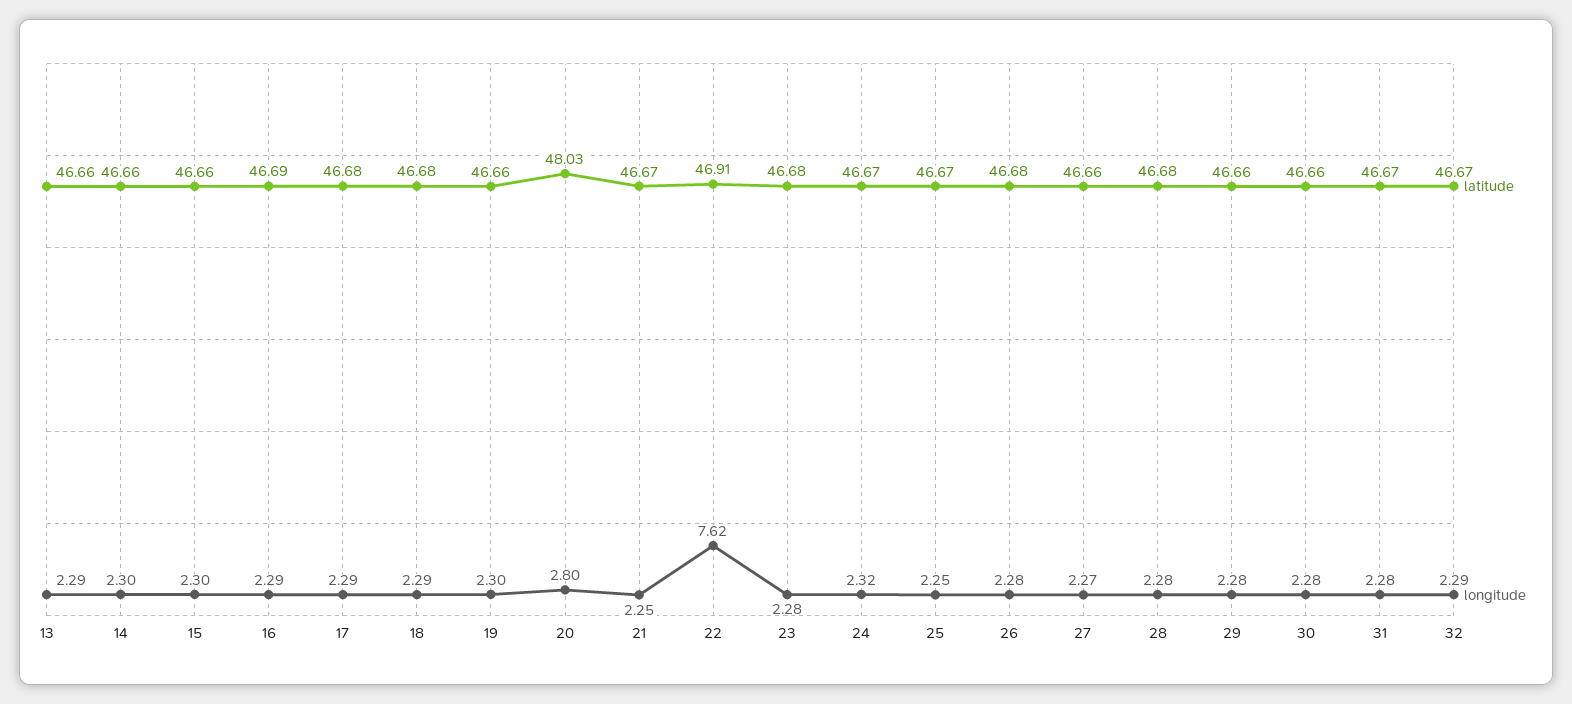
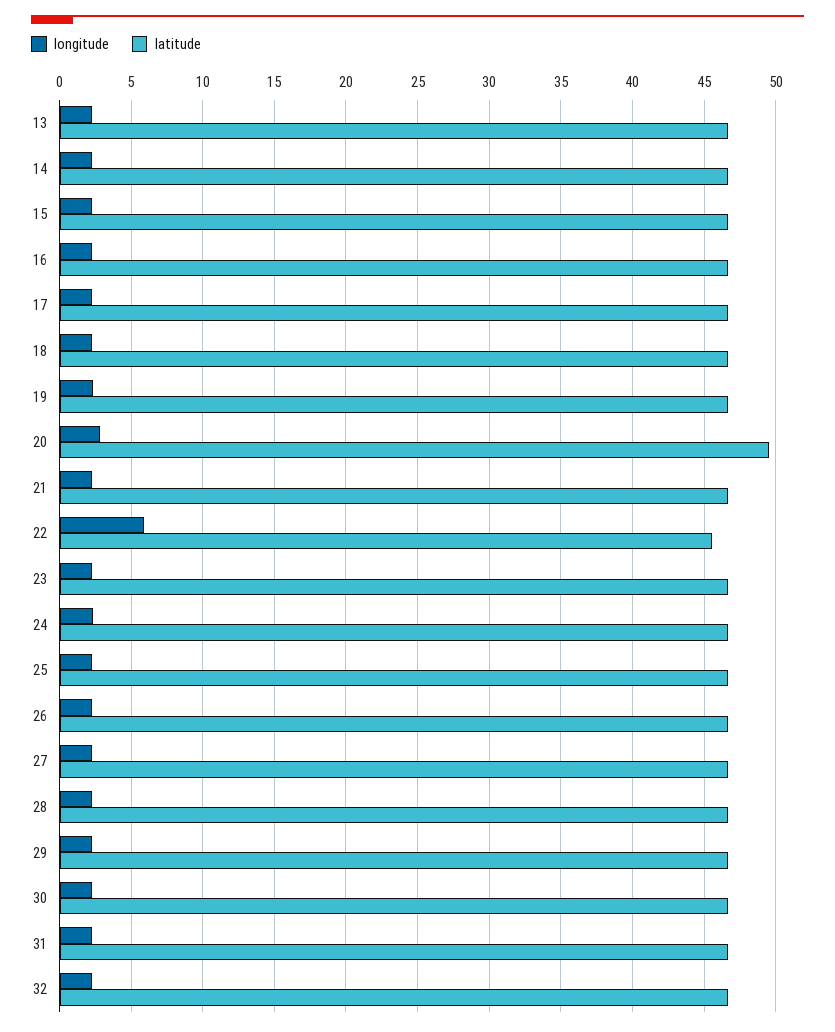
  {
    "latitude": {
      "13": 46.66,
      "14": 46.66,
      "15": 46.66,
      "16": 46.69,
      "17": 46.68,
      "18": 46.68,
      "19": 46.66,
-     "20": 48.03,
+     "20": 49.5,
      "21": 46.67,
-     "22": 46.91,
+     "22": 45.5,
      "23": 46.68,
      "24": 46.67,
      "25": 46.67,
      "26": 46.68,
      "27": 46.66,
      "28": 46.68,
      "29": 46.66,
      "30": 46.66,
      "31": 46.67,
      "32": 46.67
    },
    "longitude": {
      "13": 2.29,
      "14": 2.3,
      "15": 2.3,
      "16": 2.29,
      "17": 2.29,
      "18": 2.29,
      "19": 2.3,
      "20": 2.8,
      "21": 2.25,
-     "22": 7.62,
+     "22": 6,
      "23": 2.28,
      "24": 2.32,
      "25": 2.25,
      "26": 2.28,
      "27": 2.27,
      "28": 2.28,
      "29": 2.28,
      "30": 2.28,
      "31": 2.28,
      "32": 2.29
    }
  }

